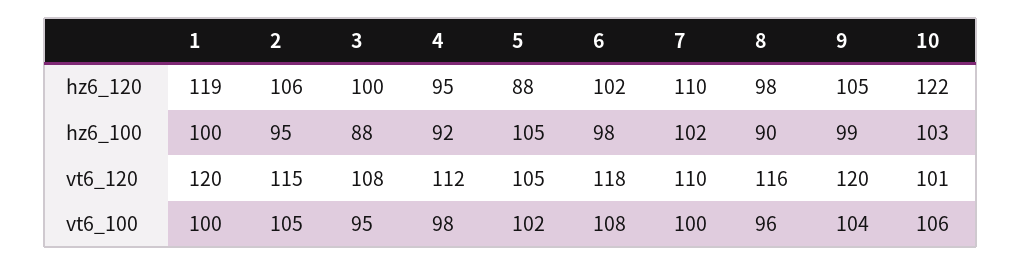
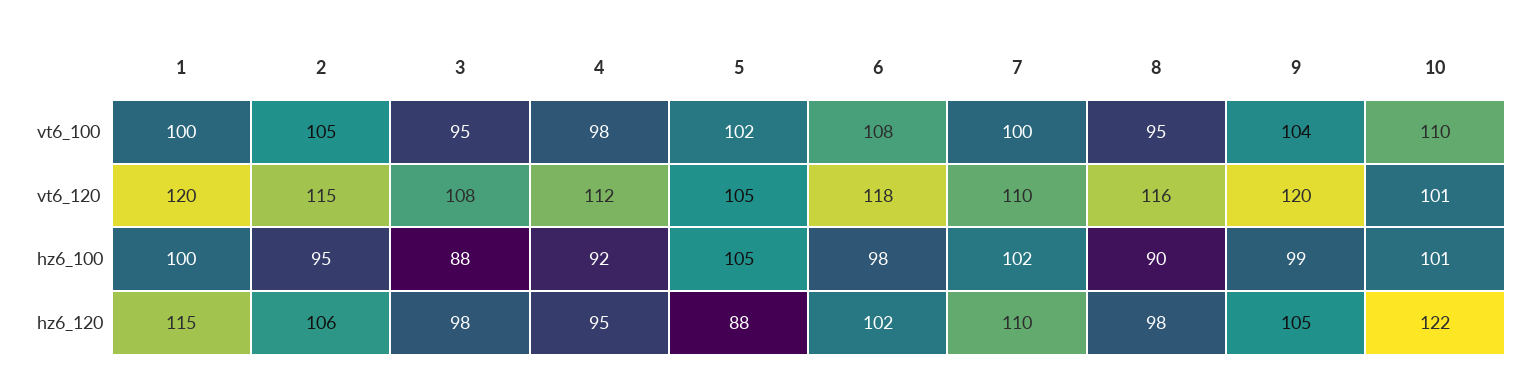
  {
    "1": {
-     "hz6_120": 119,
+     "hz6_120": 115,
      "hz6_100": 100,
      "vt6_120": 120,
      "vt6_100": 100
    },
    "2": {
      "hz6_120": 106,
      "hz6_100": 95,
      "vt6_120": 115,
      "vt6_100": 105
    },
    "3": {
-     "hz6_120": 100,
+     "hz6_120": 98,
      "hz6_100": 88,
      "vt6_120": 108,
      "vt6_100": 95
    },
    "4": {
      "hz6_120": 95,
      "hz6_100": 92,
      "vt6_120": 112,
      "vt6_100": 98
    },
    "5": {
      "hz6_120": 88,
      "hz6_100": 105,
      "vt6_120": 105,
      "vt6_100": 102
    },
    "6": {
      "hz6_120": 102,
      "hz6_100": 98,
      "vt6_120": 118,
      "vt6_100": 108
    },
    "7": {
      "hz6_120": 110,
      "hz6_100": 102,
      "vt6_120": 110,
      "vt6_100": 100
    },
    "8": {
      "hz6_120": 98,
      "hz6_100": 90,
      "vt6_120": 116,
-     "vt6_100": 96
+     "vt6_100": 95
    },
    "9": {
      "hz6_120": 105,
      "hz6_100": 99,
      "vt6_120": 120,
      "vt6_100": 104
    },
    "10": {
      "hz6_120": 122,
-     "hz6_100": 103,
+     "hz6_100": 101,
      "vt6_120": 101,
-     "vt6_100": 106
+     "vt6_100": 110
    }
  }

